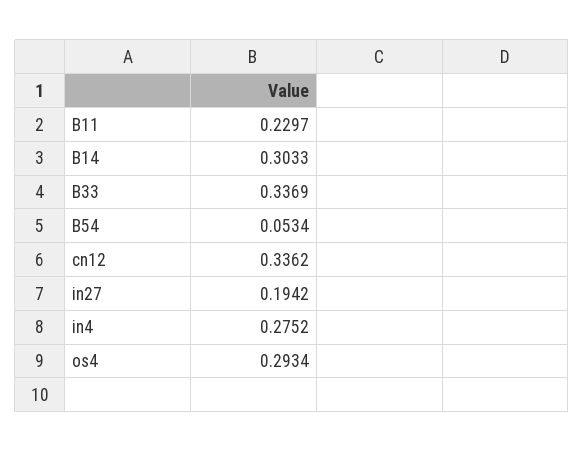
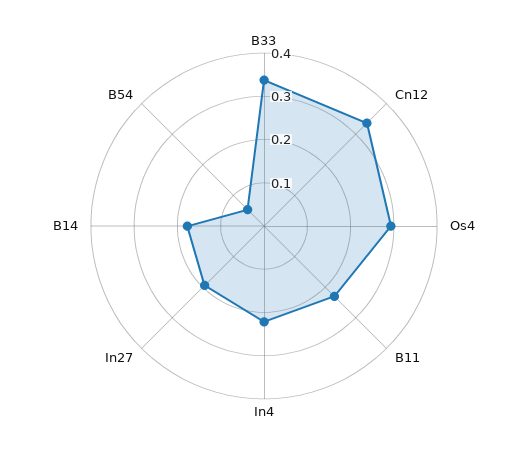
  {
    "B11": 0.2297,
-   "B14": 0.3033,
+   "B14": 0.18,
    "B33": 0.3369,
    "B54": 0.0534,
    "cn12": 0.3362,
    "in27": 0.1942,
-   "in4": 0.2752,
+   "in4": 0.22,
    "os4": 0.2934
  }

